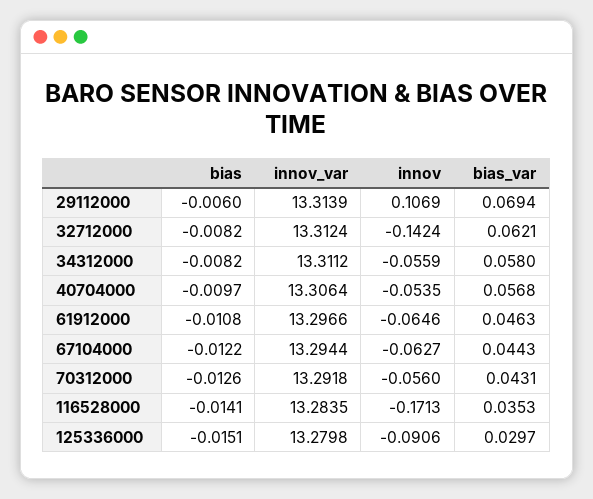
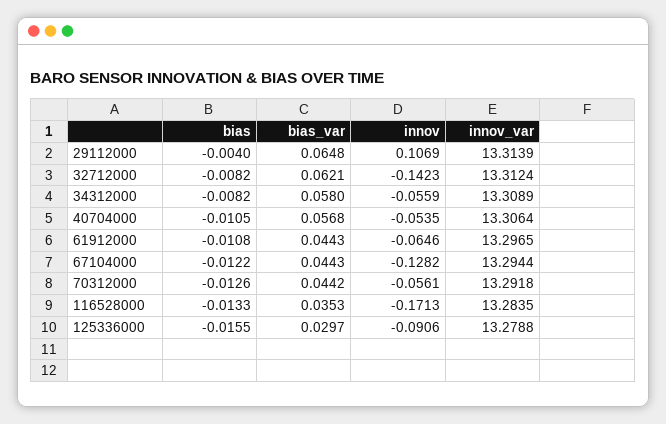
  {
    "bias": {
-     "29112000": -0.006,
+     "29112000": -0.004,
      "32712000": -0.0082,
      "34312000": -0.0082,
-     "40704000": -0.0097,
+     "40704000": -0.0105,
      "61912000": -0.0108,
      "67104000": -0.0122,
      "70312000": -0.0126,
-     "116528000": -0.0141,
+     "116528000": -0.0133,
-     "125336000": -0.0151
+     "125336000": -0.0155
    },
    "innov_var": {
      "29112000": 13.3139,
      "32712000": 13.3124,
-     "34312000": 13.3112,
+     "34312000": 13.3089,
      "40704000": 13.3064,
-     "61912000": 13.2966,
+     "61912000": 13.2965,
      "67104000": 13.2944,
      "70312000": 13.2918,
      "116528000": 13.2835,
-     "125336000": 13.2798
+     "125336000": 13.2788
    },
    "innov": {
      "29112000": 0.1069,
-     "32712000": -0.1424,
+     "32712000": -0.1423,
      "34312000": -0.0559,
      "40704000": -0.0535,
      "61912000": -0.0646,
-     "67104000": -0.0627,
+     "67104000": -0.1282,
-     "70312000": -0.056,
+     "70312000": -0.0561,
      "116528000": -0.1713,
      "125336000": -0.0906
    },
    "bias_var": {
-     "29112000": 0.0694,
+     "29112000": 0.0648,
      "32712000": 0.0621,
      "34312000": 0.058,
      "40704000": 0.0568,
-     "61912000": 0.0463,
+     "61912000": 0.0443,
      "67104000": 0.0443,
-     "70312000": 0.0431,
+     "70312000": 0.0442,
      "116528000": 0.0353,
      "125336000": 0.0297
    }
  }

